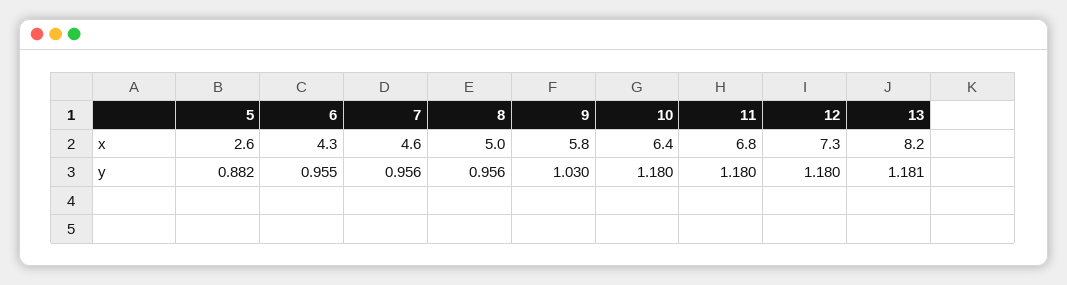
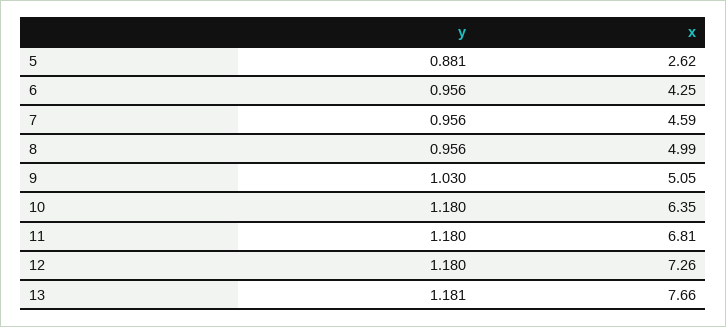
  {
    "5": {
      "x": 2.62,
-     "y": 0.882
+     "y": 0.881
    },
    "6": {
      "x": 4.25,
-     "y": 0.955
+     "y": 0.956
    },
    "7": {
      "x": 4.59,
      "y": 0.956
    },
    "8": {
      "x": 4.99,
      "y": 0.956
    },
    "9": {
-     "x": 5.8,
+     "x": 5.05,
      "y": 1.03
    },
    "10": {
      "x": 6.35,
      "y": 1.18
    },
    "11": {
      "x": 6.81,
      "y": 1.18
    },
    "12": {
      "x": 7.26,
      "y": 1.18
    },
    "13": {
-     "x": 8.2,
+     "x": 7.66,
      "y": 1.181
    }
  }

